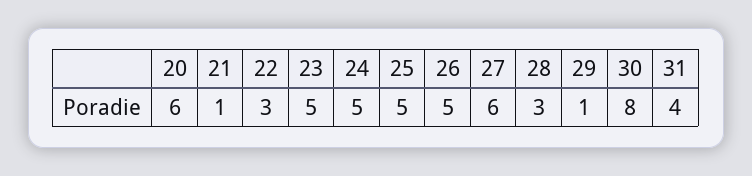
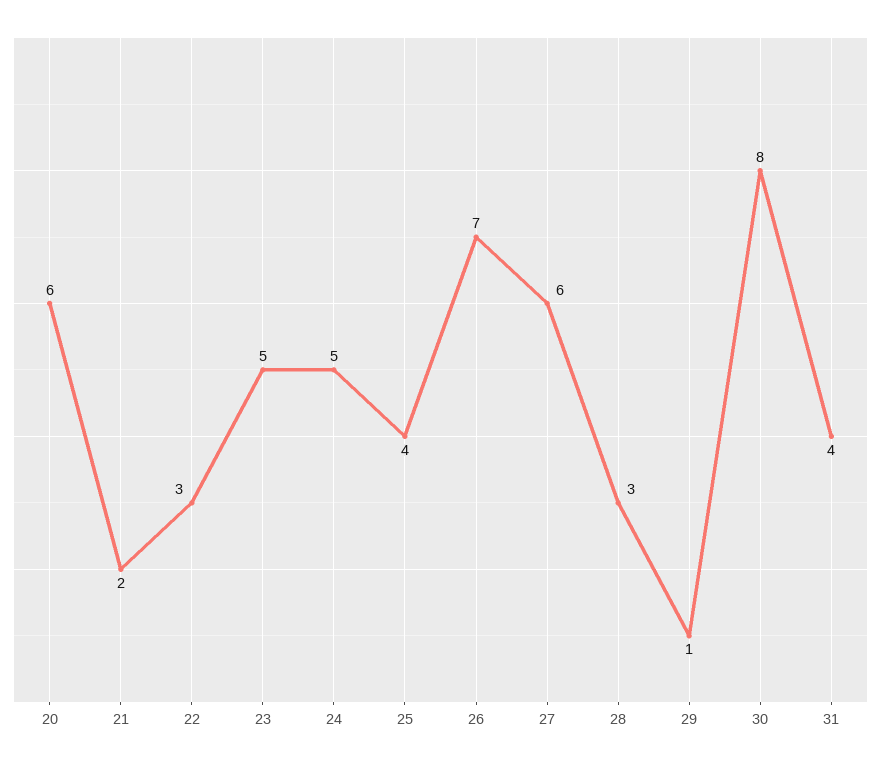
  {
    "20": 6,
-   "21": 1,
+   "21": 2,
    "22": 3,
    "23": 5,
    "24": 5,
-   "25": 5,
+   "25": 4,
-   "26": 5,
+   "26": 7,
    "27": 6,
    "28": 3,
    "29": 1,
    "30": 8,
    "31": 4
  }

